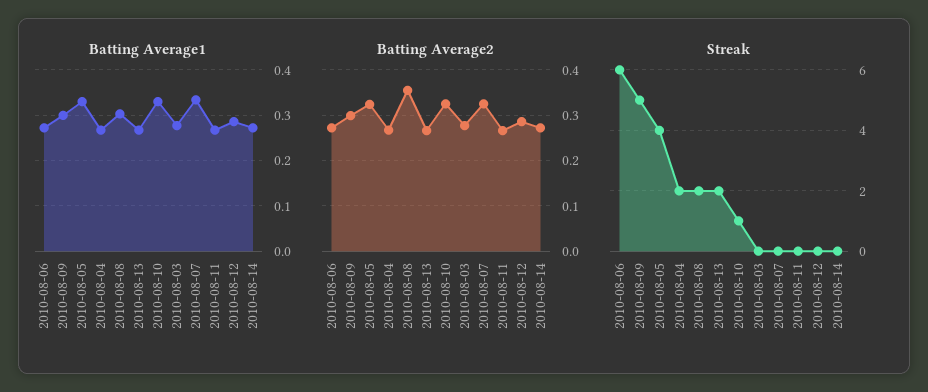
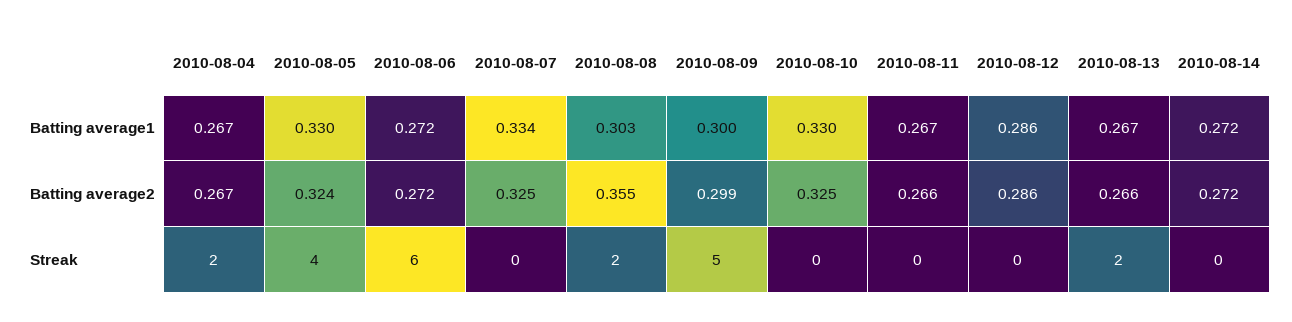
  {
    "Batting Average1": {
      "2010-08-06": 0.272,
      "2010-08-09": 0.3,
      "2010-08-05": 0.33,
      "2010-08-04": 0.267,
      "2010-08-08": 0.303,
      "2010-08-13": 0.267,
      "2010-08-10": 0.33,
-     "2010-08-03": 0.28,
      "2010-08-07": 0.334,
      "2010-08-11": 0.267,
      "2010-08-12": 0.286,
      "2010-08-14": 0.272
    },
    "Batting Average2": {
      "2010-08-06": 0.272,
      "2010-08-09": 0.299,
      "2010-08-05": 0.324,
      "2010-08-04": 0.267,
      "2010-08-08": 0.355,
      "2010-08-13": 0.266,
      "2010-08-10": 0.325,
-     "2010-08-03": 0.28,
      "2010-08-07": 0.325,
      "2010-08-11": 0.266,
      "2010-08-12": 0.286,
      "2010-08-14": 0.272
    },
    "Streak": {
      "2010-08-06": 6,
      "2010-08-09": 5,
      "2010-08-05": 4,
      "2010-08-04": 2,
      "2010-08-08": 2,
      "2010-08-13": 2,
-     "2010-08-10": 1,
+     "2010-08-10": 0,
-     "2010-08-03": 0,
      "2010-08-07": 0,
      "2010-08-11": 0,
      "2010-08-12": 0,
      "2010-08-14": 0
    }
  }

